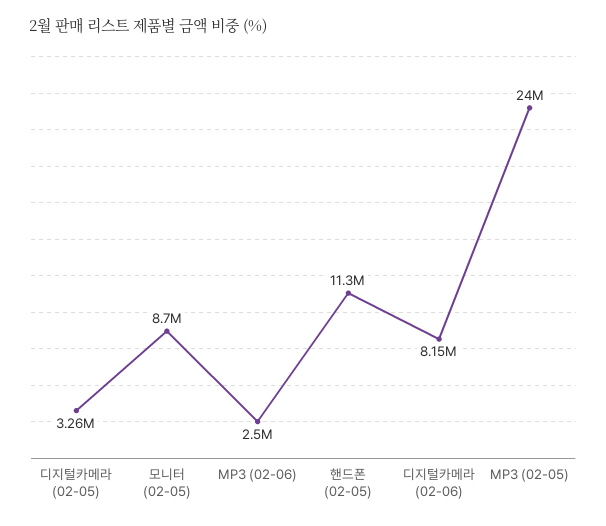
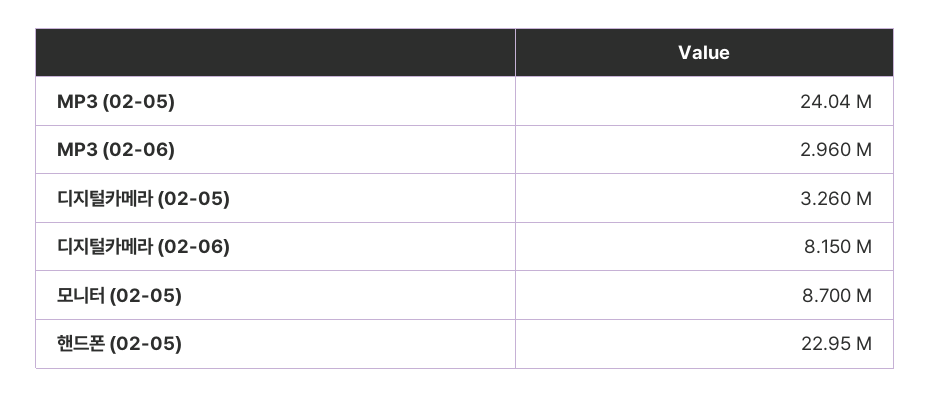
  {
    "디지털카메라 (02-05)": 3260000,
    "모니터 (02-05)": 8700000,
-   "MP3 (02-06)": 2500000,
+   "MP3 (02-06)": 2960000,
-   "핸드폰 (02-05)": 11300000,
+   "핸드폰 (02-05)": 22950000,
    "디지털카메라 (02-06)": 8150000,
    "MP3 (02-05)": 24040000
  }

